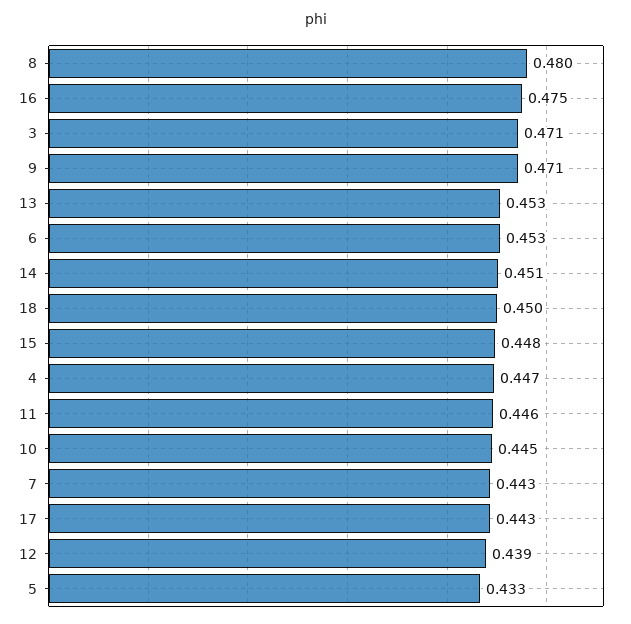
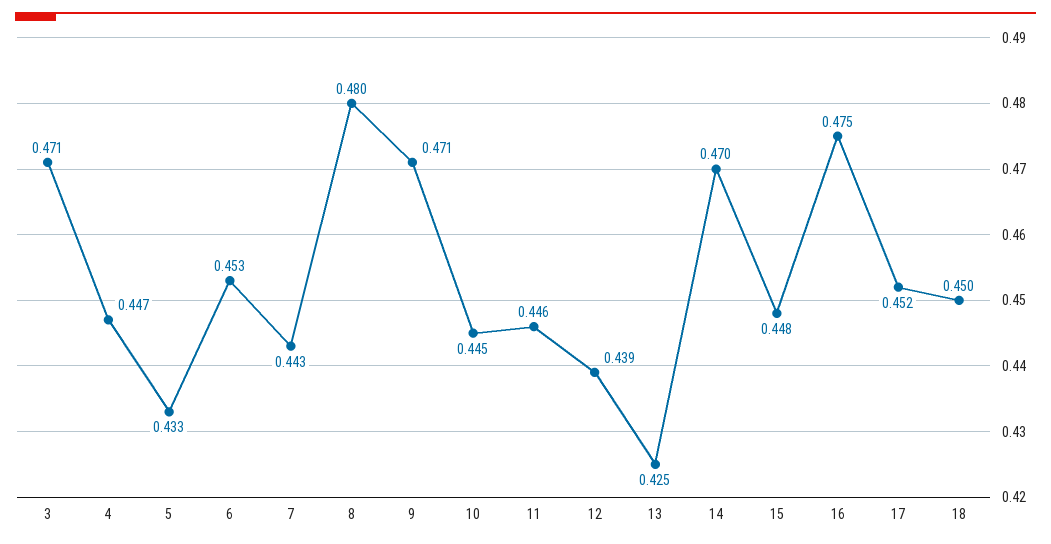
  {
    "8": 0.48,
    "16": 0.475,
    "3": 0.471,
    "9": 0.471,
-   "13": 0.453,
+   "13": 0.425,
    "6": 0.453,
-   "14": 0.451,
+   "14": 0.47,
    "18": 0.45,
    "15": 0.448,
    "4": 0.447,
    "11": 0.446,
    "10": 0.445,
    "7": 0.443,
-   "17": 0.443,
+   "17": 0.452,
    "12": 0.439,
    "5": 0.433
  }

